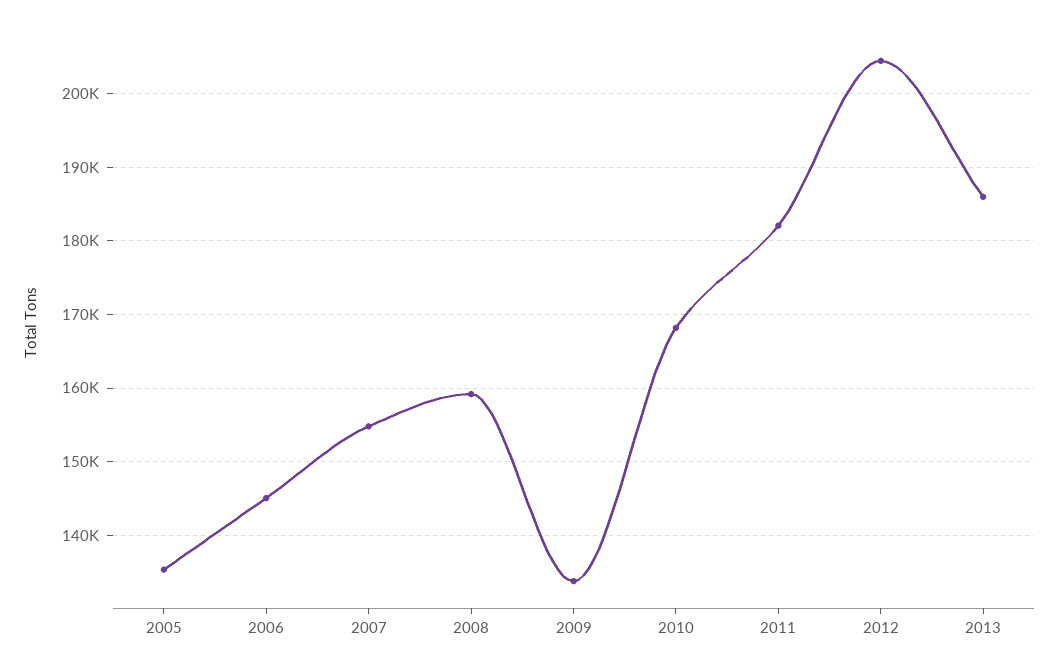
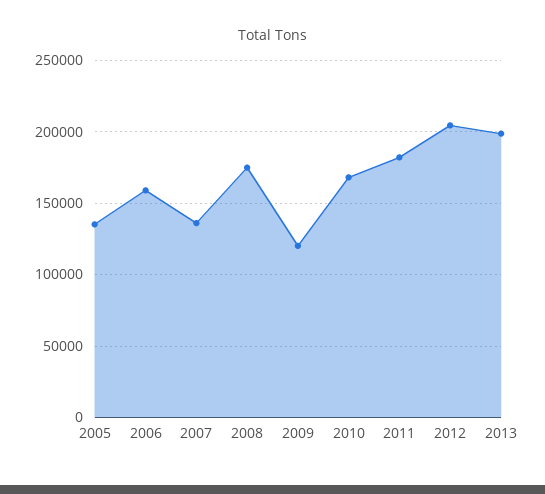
  {
    "2005": 135000,
-   "2006": 145000,
+   "2006": 160000,
-   "2007": 155000,
+   "2007": 135000,
-   "2008": 159000,
+   "2008": 175000,
-   "2009": 134000,
+   "2009": 120000,
    "2010": 168000,
    "2011": 182000,
    "2012": 204000,
-   "2013": 186000
+   "2013": 200000
  }

